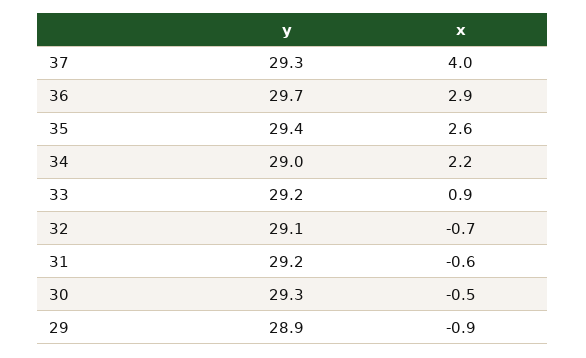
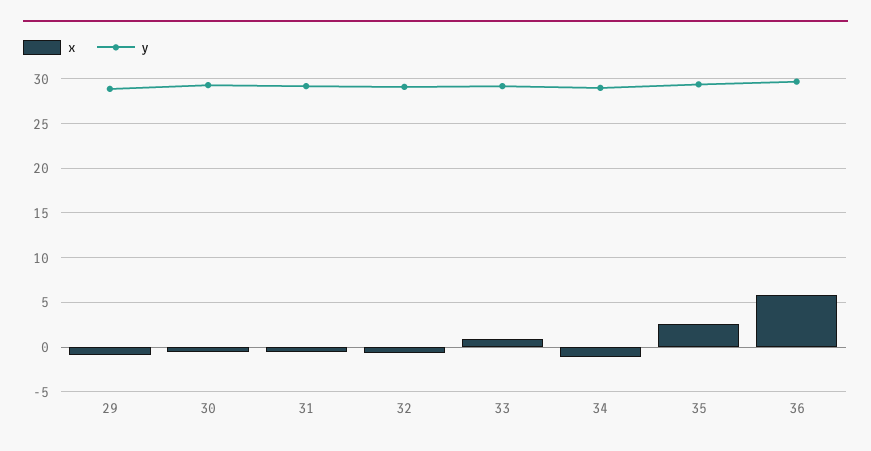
  {
    "y": {
-     "37": 29.3,
      "36": 29.7,
      "35": 29.4,
      "34": 29,
      "33": 29.2,
      "32": 29.1,
      "31": 29.2,
      "30": 29.3,
      "29": 28.9
    },
    "x": {
-     "37": 4,
-     "36": 2.9,
+     "36": 6,
      "35": 2.6,
-     "34": 2.2,
+     "34": -1,
      "33": 0.9,
      "32": -0.7,
      "31": -0.6,
      "30": -0.5,
      "29": -0.9
    }
  }

